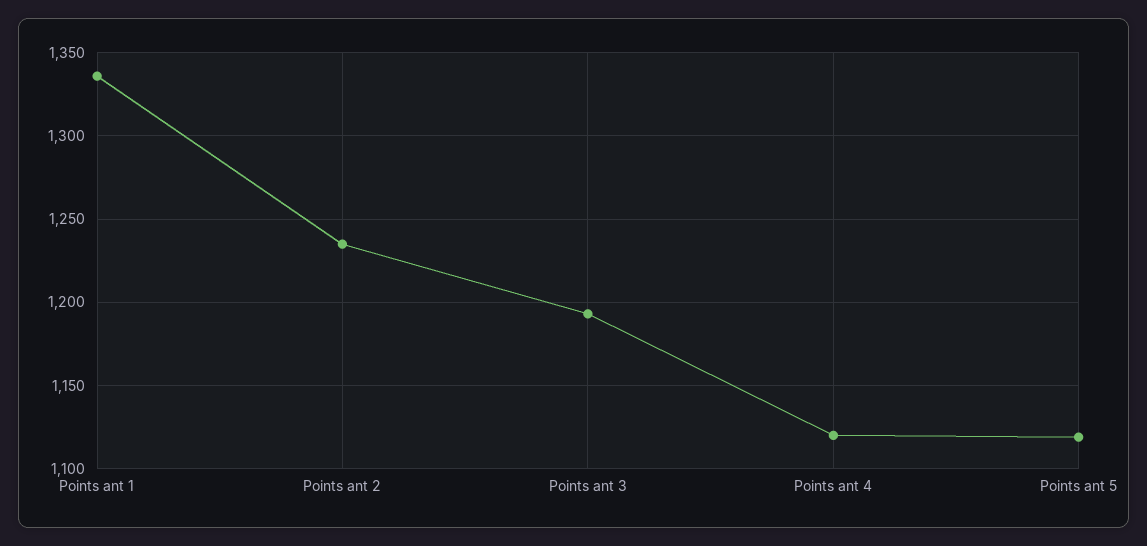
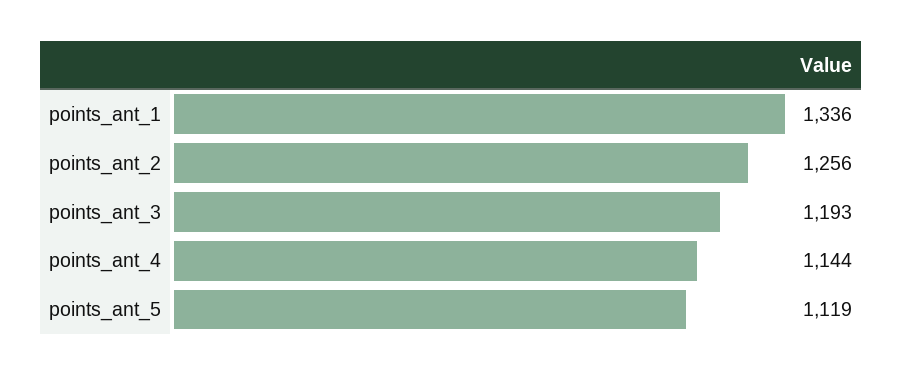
  {
    "Points ant 1": 1336,
-   "Points ant 2": 1235,
+   "Points ant 2": 1256,
    "Points ant 3": 1193,
-   "Points ant 4": 1120,
+   "Points ant 4": 1144,
    "Points ant 5": 1119
  }

